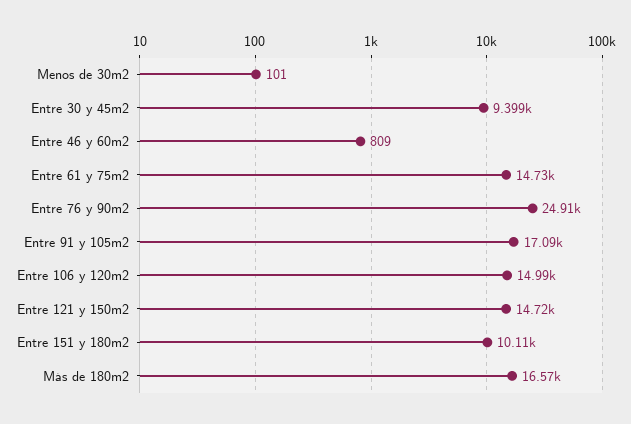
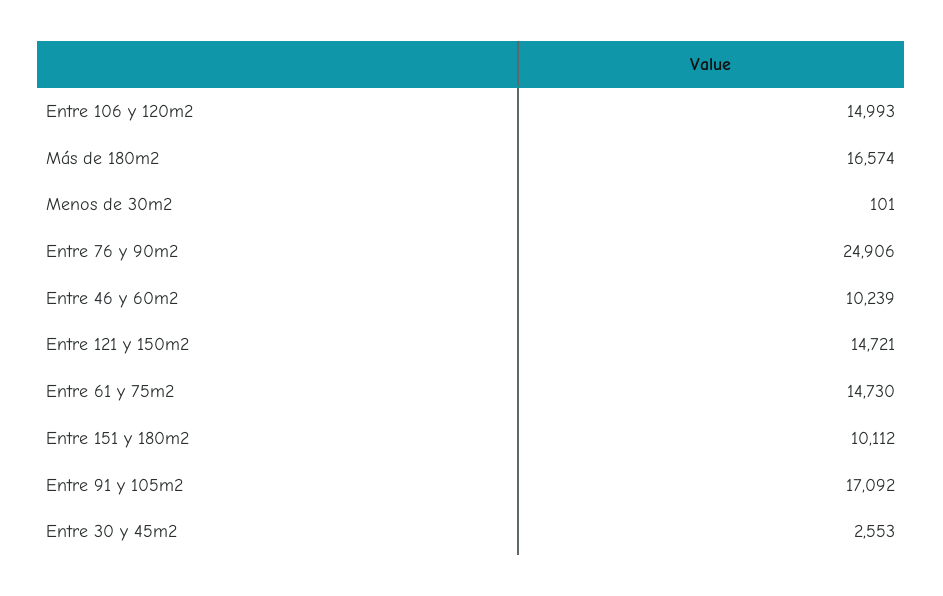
  {
    "Menos de 30m2": 101,
-   "Entre 30 y 45m2": 9399,
+   "Entre 30 y 45m2": 2553,
-   "Entre 46 y 60m2": 809,
+   "Entre 46 y 60m2": 10239,
    "Entre 61 y 75m2": 14730,
    "Entre 76 y 90m2": 24906,
    "Entre 91 y 105m2": 17092,
    "Entre 106 y 120m2": 14993,
    "Entre 121 y 150m2": 14721,
    "Entre 151 y 180m2": 10112,
    "Más de 180m2": 16574
  }

